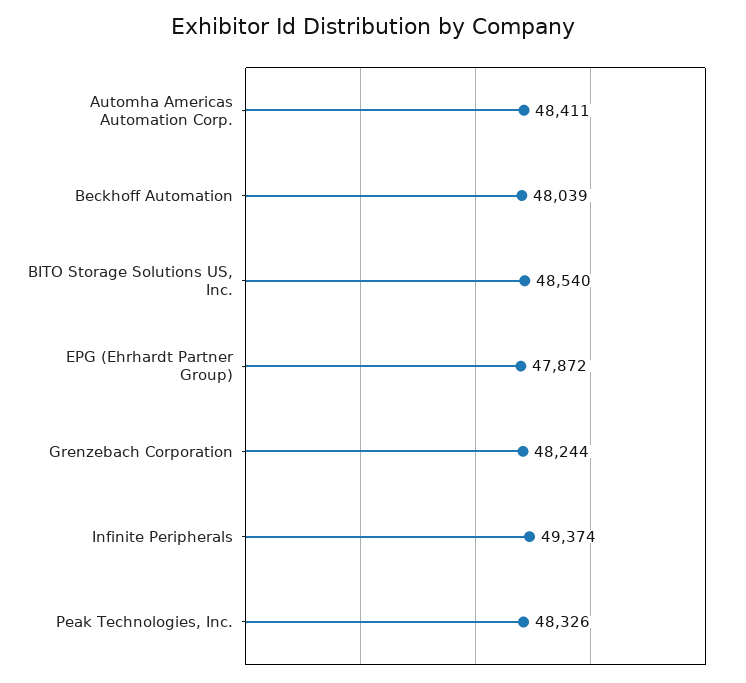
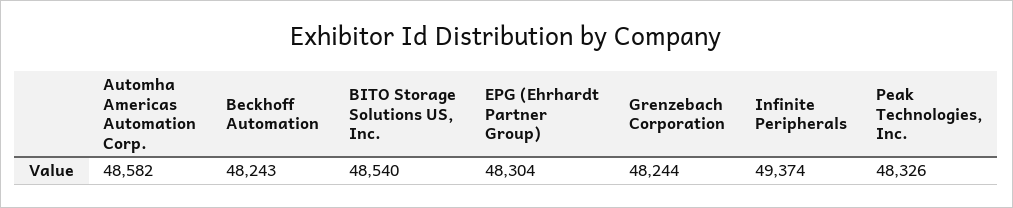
  {
-   "Automha Americas Automation Corp.": 48411,
+   "Automha Americas Automation Corp.": 48582,
-   "Beckhoff Automation": 48039,
+   "Beckhoff Automation": 48243,
    "BITO Storage Solutions US, Inc.": 48540,
-   "EPG (Ehrhardt Partner Group)": 47872,
+   "EPG (Ehrhardt Partner Group)": 48304,
    "Grenzebach Corporation": 48244,
    "Infinite Peripherals": 49374,
    "Peak Technologies, Inc.": 48326
  }

